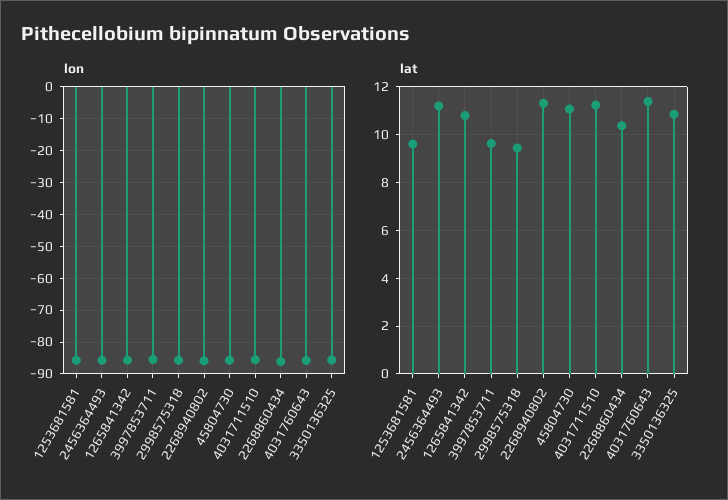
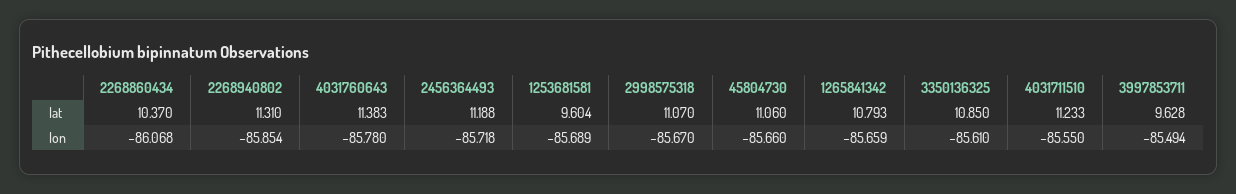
  {
    "lon": {
      "1253681581": -85.689,
      "2456364493": -85.718,
      "1265841342": -85.659,
      "3997853711": -85.494,
      "2998575318": -85.67,
      "2268940802": -85.854,
      "45804730": -85.66,
      "4031711510": -85.55,
      "2268860434": -86.068,
      "4031760643": -85.78,
      "3350136325": -85.61
    },
    "lat": {
      "1253681581": 9.604,
      "2456364493": 11.188,
      "1265841342": 10.793,
      "3997853711": 9.628,
-     "2998575318": 9.5,
+     "2998575318": 11.07,
      "2268940802": 11.31,
      "45804730": 11.06,
      "4031711510": 11.233,
      "2268860434": 10.37,
      "4031760643": 11.383,
      "3350136325": 10.85
    }
  }

